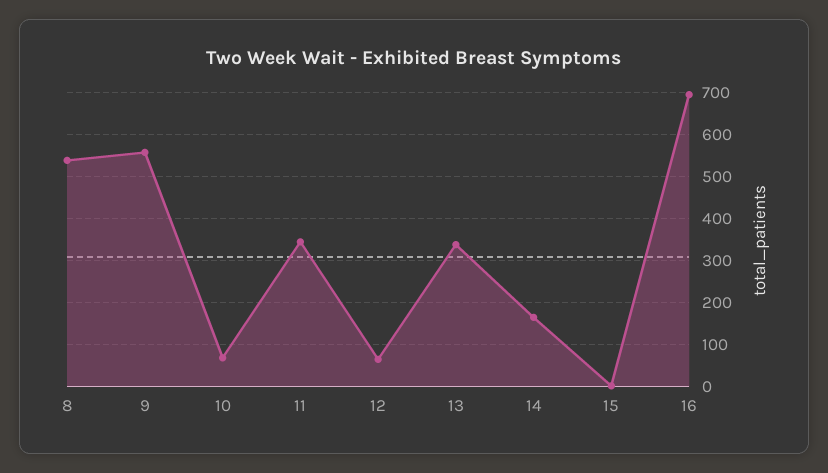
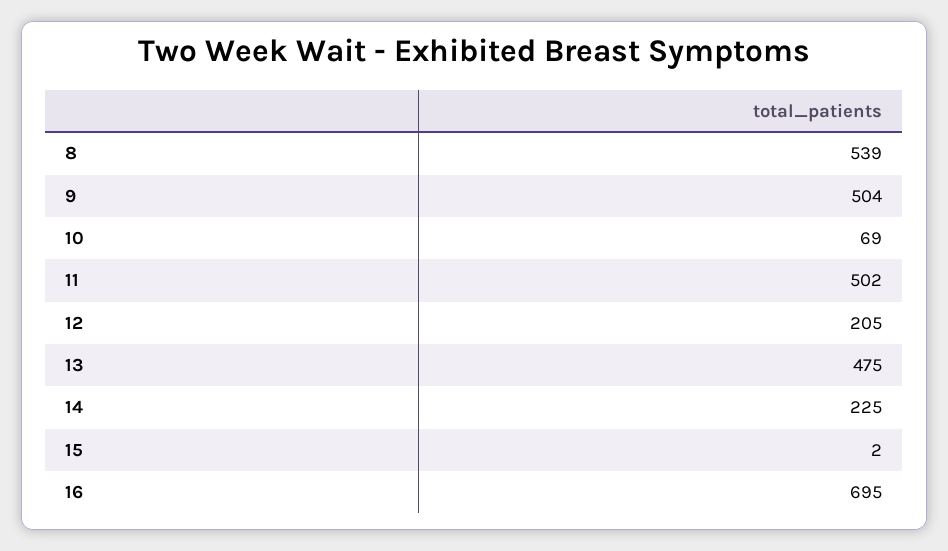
  {
    "8": 539,
-   "9": 560,
+   "9": 504,
    "10": 69,
-   "11": 340,
+   "11": 502,
-   "12": 60,
+   "12": 205,
-   "13": 340,
+   "13": 475,
-   "14": 160,
+   "14": 225,
    "15": 2,
    "16": 695
  }

